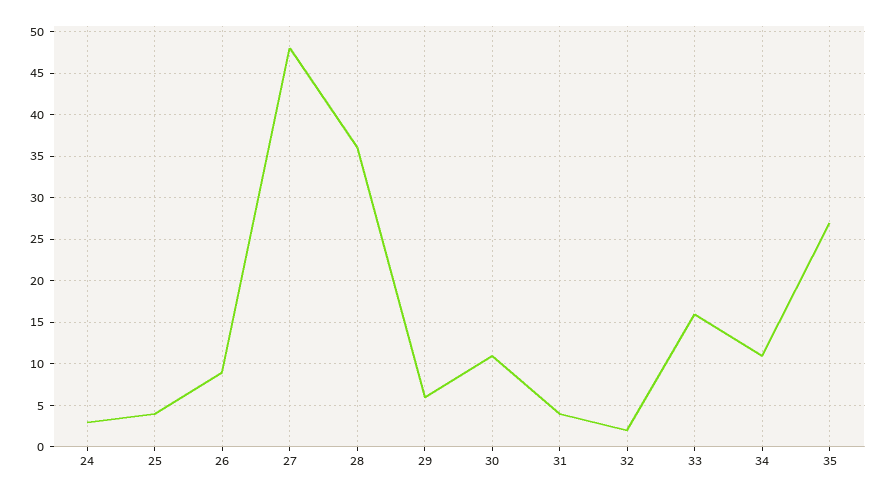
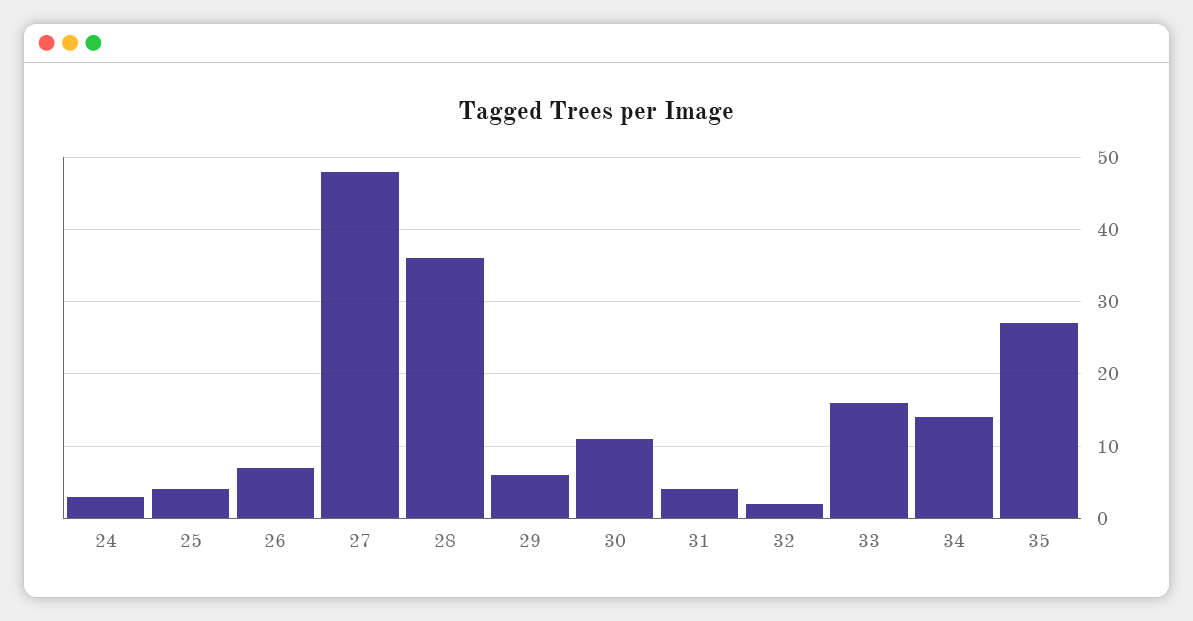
  {
    "24": 3,
    "25": 4,
-   "26": 9,
+   "26": 7,
    "27": 48,
    "28": 36,
    "29": 6,
    "30": 11,
    "31": 4,
    "32": 2,
    "33": 16,
-   "34": 11,
+   "34": 14,
    "35": 27
  }

